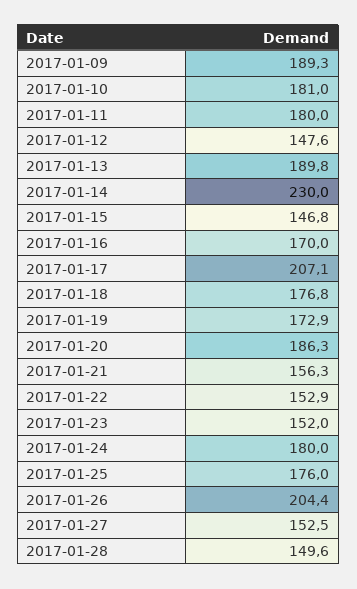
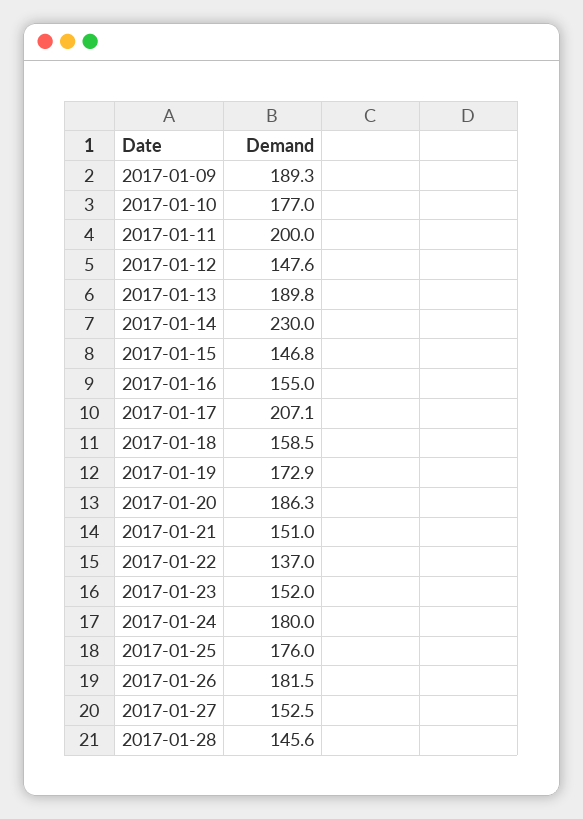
  {
    "2017-01-09": 189.3,
-   "2017-01-10": 181,
+   "2017-01-10": 177,
-   "2017-01-11": 180,
+   "2017-01-11": 200,
    "2017-01-12": 147.6,
    "2017-01-13": 189.8,
    "2017-01-14": 230,
    "2017-01-15": 146.8,
-   "2017-01-16": 170,
+   "2017-01-16": 155,
    "2017-01-17": 207.1,
-   "2017-01-18": 176.8,
+   "2017-01-18": 158.5,
    "2017-01-19": 172.9,
    "2017-01-20": 186.3,
-   "2017-01-21": 156.3,
+   "2017-01-21": 151,
-   "2017-01-22": 152.9,
+   "2017-01-22": 137,
    "2017-01-23": 152,
    "2017-01-24": 180,
    "2017-01-25": 176,
-   "2017-01-26": 204.4,
+   "2017-01-26": 181.5,
    "2017-01-27": 152.5,
-   "2017-01-28": 149.6
+   "2017-01-28": 145.6
  }

